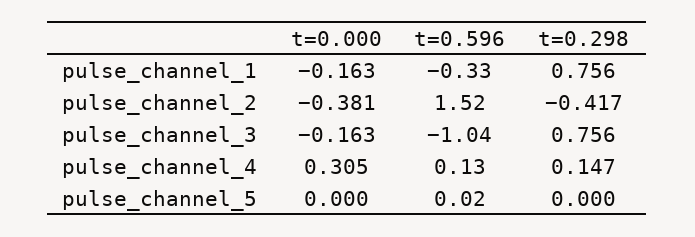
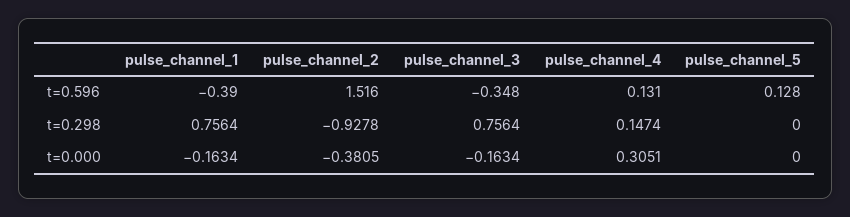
  {
    "t=0.000": {
      "pulse_channel_1": -0.1634,
      "pulse_channel_2": -0.3805,
      "pulse_channel_3": -0.1634,
      "pulse_channel_4": 0.3051,
      "pulse_channel_5": 0
    },
    "t=0.596": {
-     "pulse_channel_1": -0.33,
+     "pulse_channel_1": -0.39,
      "pulse_channel_2": 1.516,
-     "pulse_channel_3": -1.04,
+     "pulse_channel_3": -0.348,
      "pulse_channel_4": 0.131,
-     "pulse_channel_5": 0.02
+     "pulse_channel_5": 0.128
    },
    "t=0.298": {
      "pulse_channel_1": 0.7564,
-     "pulse_channel_2": -0.417,
+     "pulse_channel_2": -0.9278,
      "pulse_channel_3": 0.7564,
      "pulse_channel_4": 0.1474,
      "pulse_channel_5": 0
    }
  }

